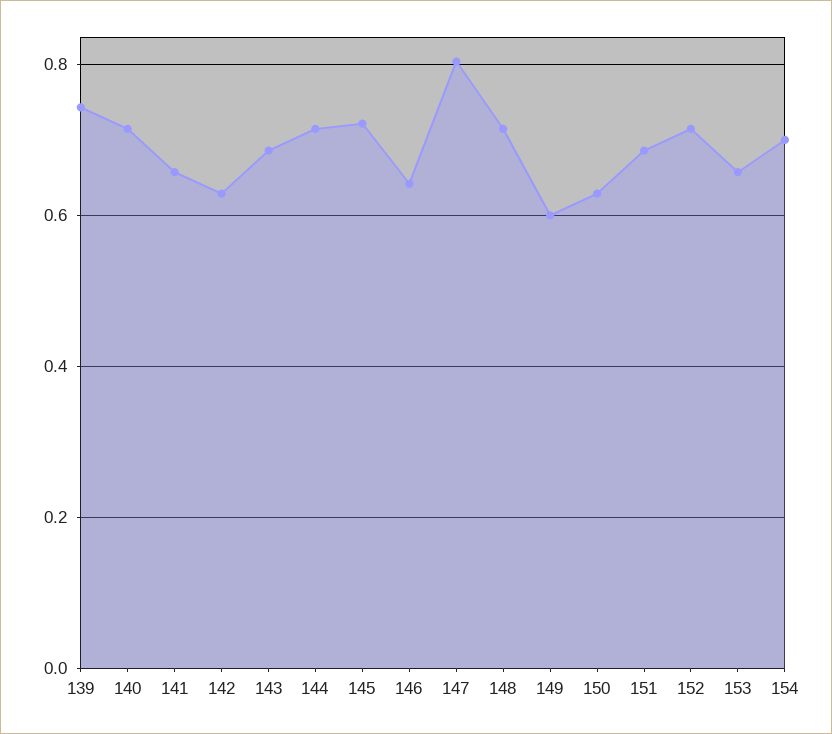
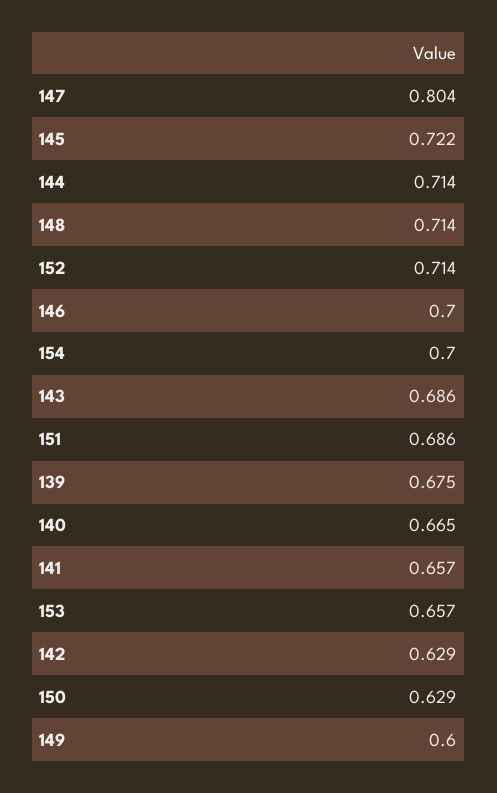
  {
-   "139": 0.74,
+   "139": 0.675,
-   "140": 0.72,
+   "140": 0.665,
    "141": 0.657,
    "142": 0.629,
    "143": 0.686,
    "144": 0.714,
    "145": 0.722,
-   "146": 0.64,
+   "146": 0.7,
    "147": 0.804,
    "148": 0.714,
    "149": 0.6,
    "150": 0.629,
    "151": 0.686,
    "152": 0.714,
    "153": 0.657,
    "154": 0.7
  }

